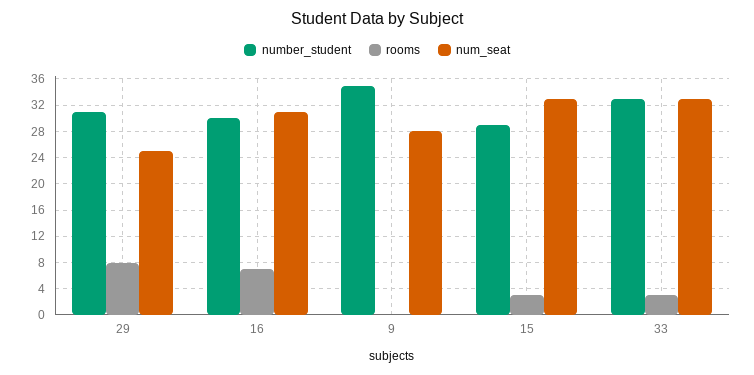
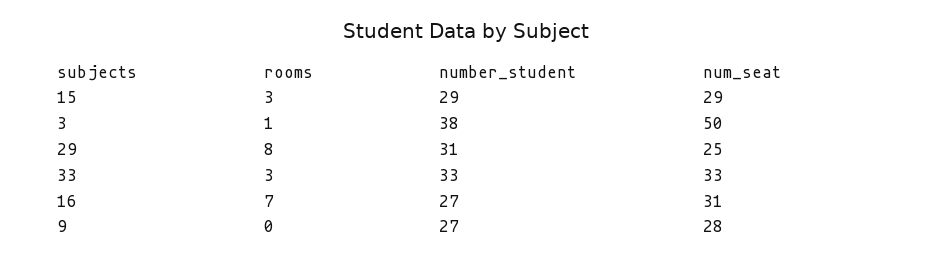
  {
    "number_student": {
      "29": 31,
-     "16": 30,
+     "16": 27,
-     "9": 35,
+     "9": 27,
      "15": 29,
-     "33": 33
+     "33": 33,
+     "3": 38
    },
    "rooms": {
      "29": 8,
      "16": 7,
      "9": 0,
      "15": 3,
-     "33": 3
+     "33": 3,
+     "3": 1
    },
    "num_seat": {
      "29": 25,
      "16": 31,
      "9": 28,
-     "15": 33,
+     "15": 29,
-     "33": 33
+     "33": 33,
+     "3": 50
    }
  }

